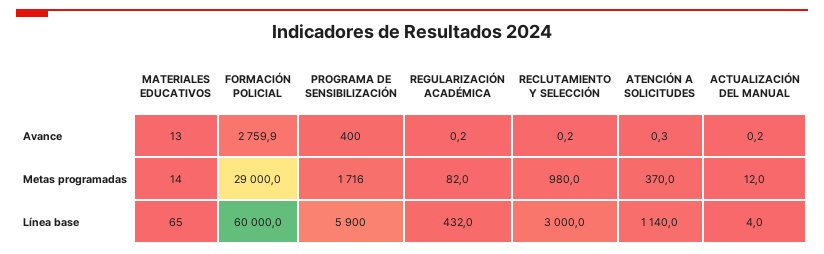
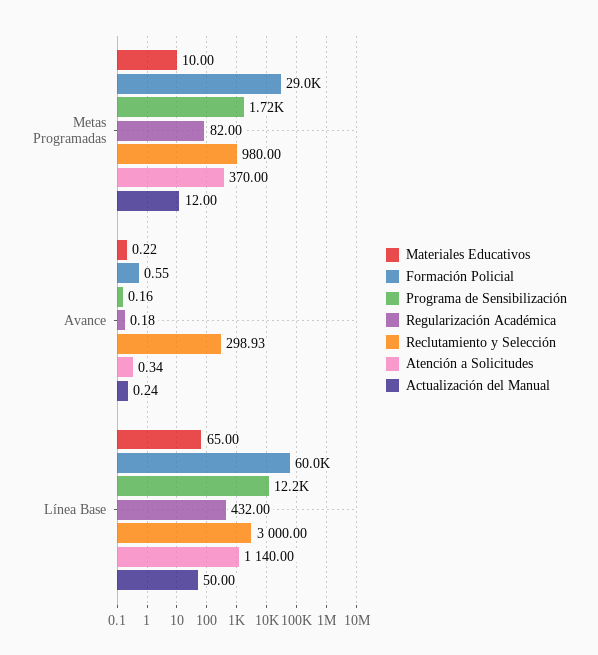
  {
    "MATERIALES EDUCATIVOS": {
-     "Avance": 13,
+     "Avance": 0.22,
-     "Metas programadas": 14,
+     "Metas programadas": 10,
      "Línea base": 65
    },
    "FORMACIÓN POLICIAL": {
-     "Avance": 2759.9,
+     "Avance": 0.55,
      "Metas programadas": 29000,
      "Línea base": 60000
    },
    "PROGRAMA DE SENSIBILIZACIÓN": {
-     "Avance": 400,
+     "Avance": 0.16,
      "Metas programadas": 1716,
-     "Línea base": 5900
+     "Línea base": 12200
    },
    "REGULARIZACIÓN ACADÉMICA": {
      "Avance": 0.18,
      "Metas programadas": 82,
      "Línea base": 432
    },
    "RECLUTAMIENTO Y SELECCIÓN": {
-     "Avance": 0.2,
+     "Avance": 298.93,
      "Metas programadas": 980,
      "Línea base": 3000
    },
    "ATENCIÓN A SOLICITUDES": {
      "Avance": 0.34,
      "Metas programadas": 370,
      "Línea base": 1140
    },
    "ACTUALIZACIÓN DEL MANUAL": {
      "Avance": 0.24,
      "Metas programadas": 12,
-     "Línea base": 4
+     "Línea base": 50
    }
  }

